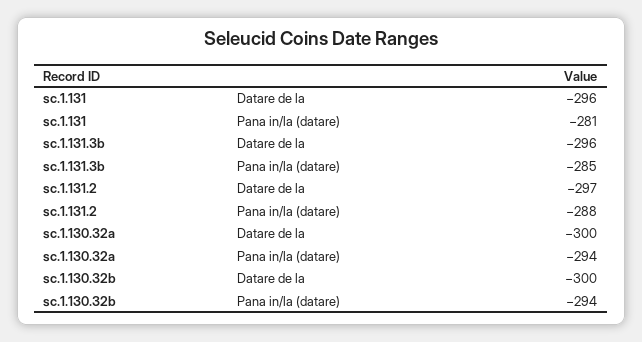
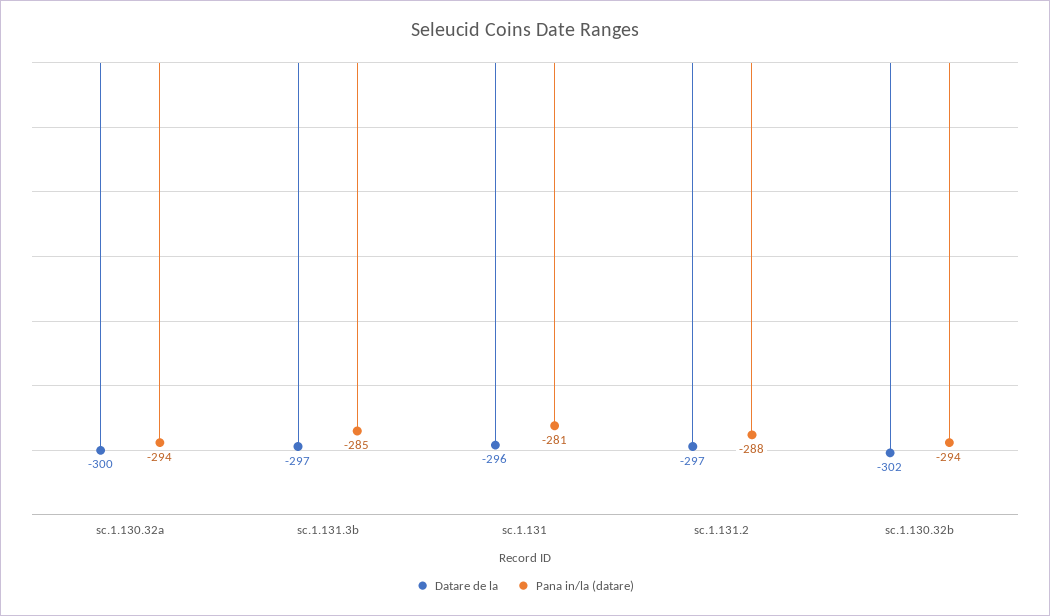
  {
    "Datare de la": {
      "sc.1.131": -296,
-     "sc.1.131.3b": -296,
+     "sc.1.131.3b": -297,
      "sc.1.131.2": -297,
      "sc.1.130.32a": -300,
-     "sc.1.130.32b": -300
+     "sc.1.130.32b": -302
    },
    "Pana in/la (datare)": {
      "sc.1.131": -281,
      "sc.1.131.3b": -285,
      "sc.1.131.2": -288,
      "sc.1.130.32a": -294,
      "sc.1.130.32b": -294
    }
  }

